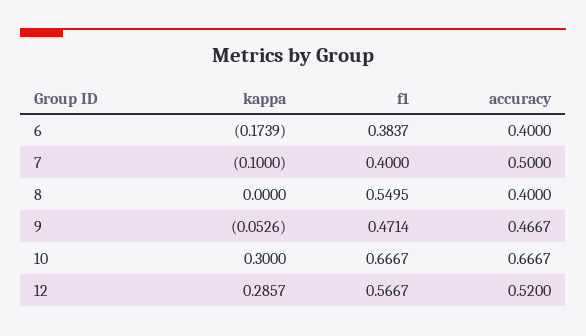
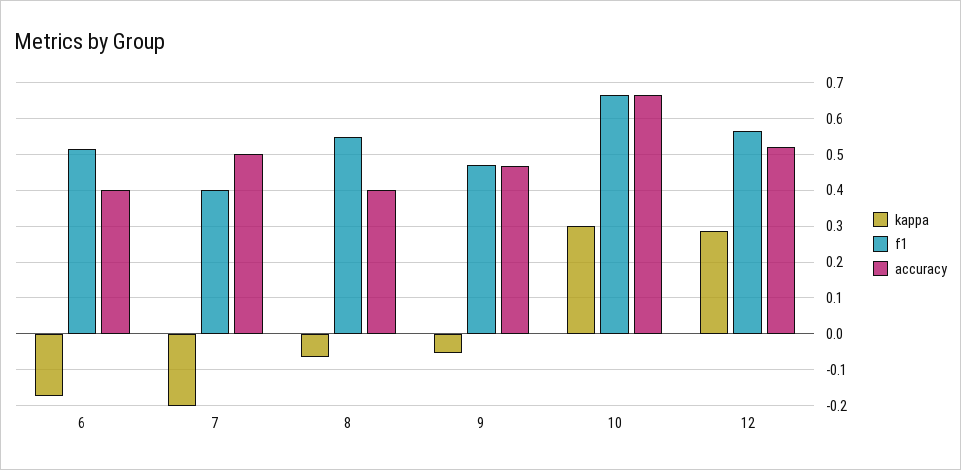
  {
    "kappa": {
      "6": -0.1739,
-     "7": -0.1,
+     "7": -0.2,
-     "8": 0,
+     "8": -0.06,
      "9": -0.0526,
      "10": 0.3,
      "12": 0.2857
    },
    "f1": {
-     "6": 0.3837,
+     "6": 0.52,
      "7": 0.4,
      "8": 0.5495,
      "9": 0.4714,
      "10": 0.6667,
      "12": 0.5667
    },
    "accuracy": {
      "6": 0.4,
      "7": 0.5,
      "8": 0.4,
      "9": 0.4667,
      "10": 0.6667,
      "12": 0.52
    }
  }

